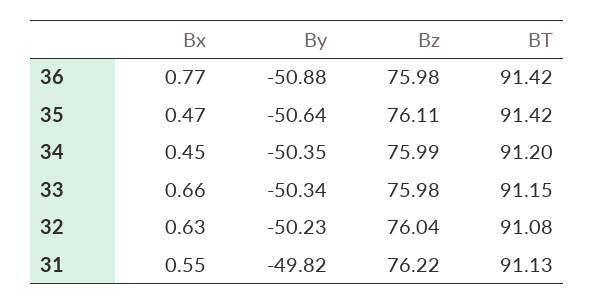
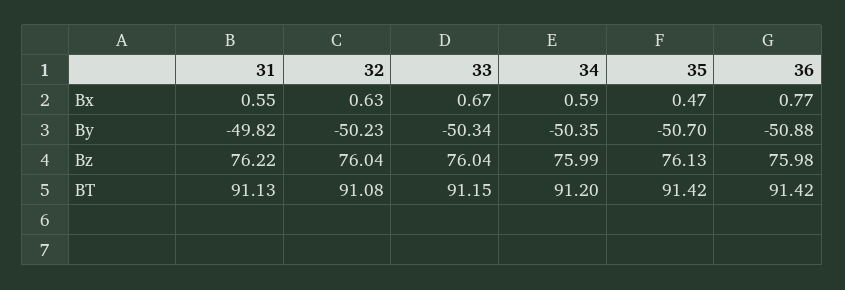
  {
    "Bx": {
      "36": 0.77,
      "35": 0.47,
-     "34": 0.45,
+     "34": 0.59,
-     "33": 0.66,
+     "33": 0.67,
      "32": 0.63,
      "31": 0.55
    },
    "By": {
      "36": -50.88,
-     "35": -50.64,
+     "35": -50.7,
      "34": -50.35,
      "33": -50.34,
      "32": -50.23,
      "31": -49.82
    },
    "Bz": {
      "36": 75.98,
-     "35": 76.11,
+     "35": 76.13,
      "34": 75.99,
-     "33": 75.98,
+     "33": 76.04,
      "32": 76.04,
      "31": 76.22
    },
    "BT": {
      "36": 91.42,
      "35": 91.42,
      "34": 91.2,
      "33": 91.15,
      "32": 91.08,
      "31": 91.13
    }
  }

